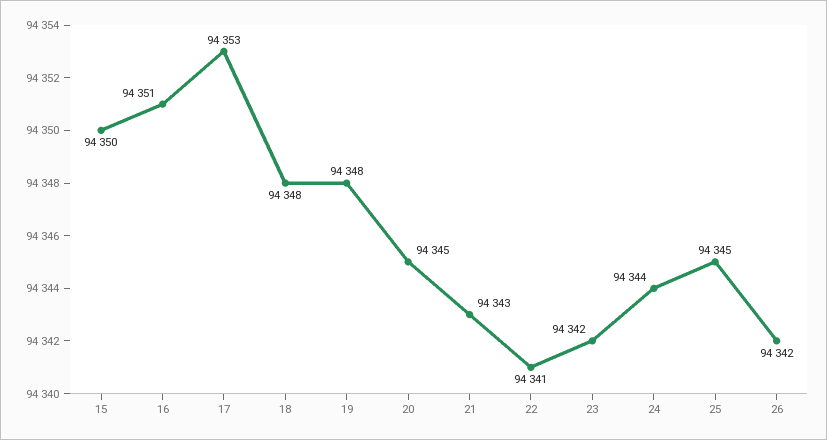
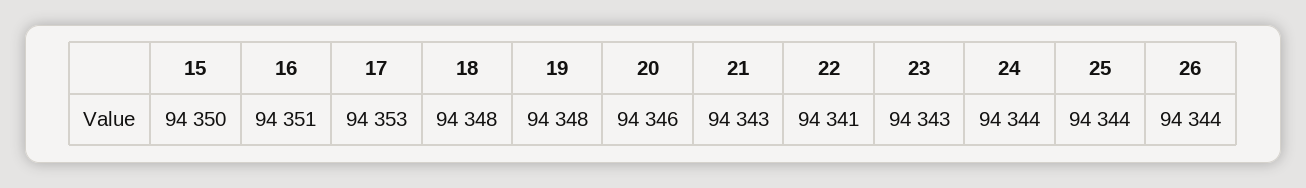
  {
    "15": 94350,
    "16": 94351,
    "17": 94353,
    "18": 94348,
    "19": 94348,
-   "20": 94345,
+   "20": 94346,
    "21": 94343,
    "22": 94341,
-   "23": 94342,
+   "23": 94343,
    "24": 94344,
-   "25": 94345,
+   "25": 94344,
-   "26": 94342
+   "26": 94344
  }

